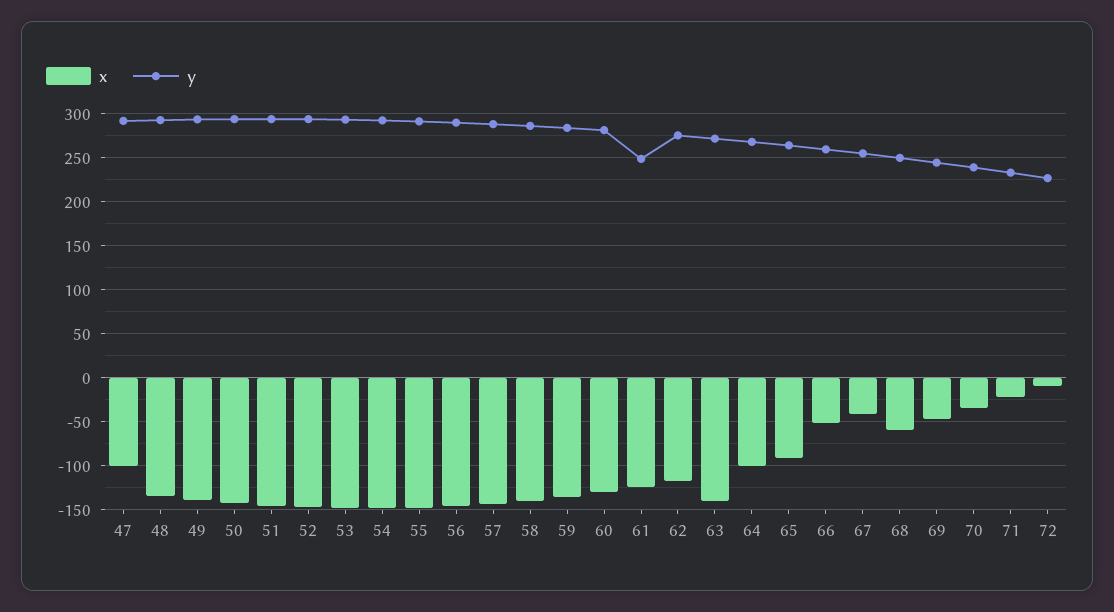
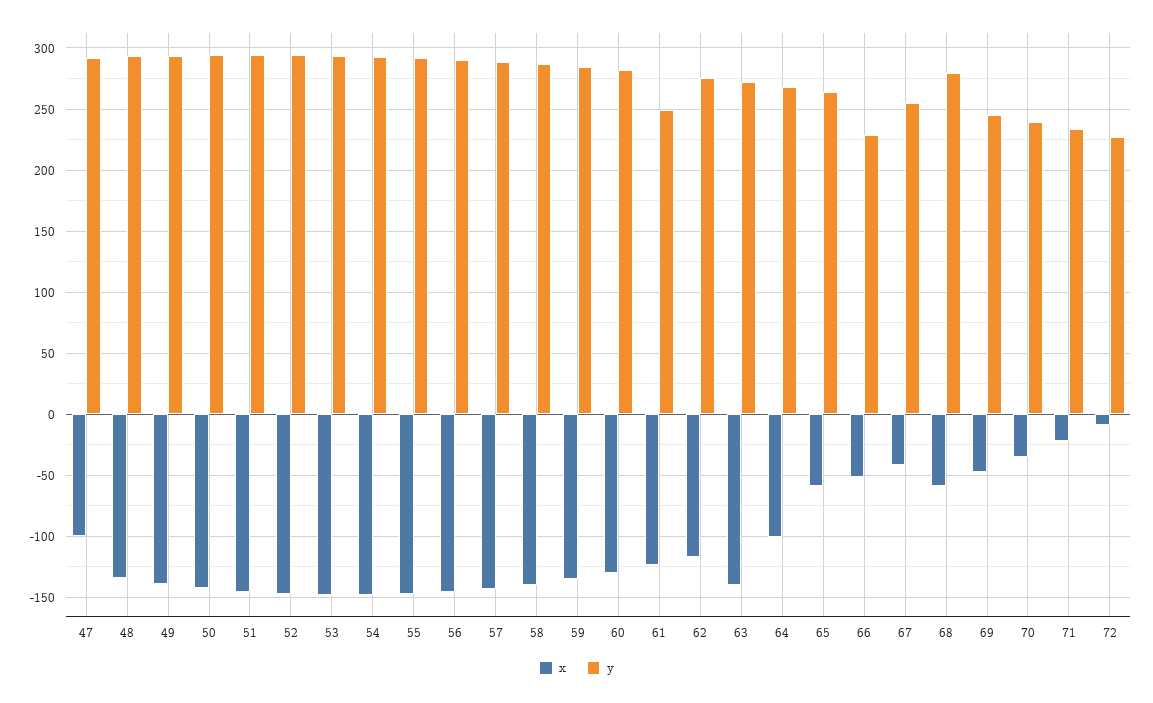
  {
    "x": {
      "47": -100,
      "48": -135,
      "49": -140,
      "50": -145,
      "51": -145,
      "52": -145,
      "53": -150,
      "54": -150,
      "55": -150,
      "56": -145,
      "57": -145,
      "58": -140,
      "59": -135,
      "60": -130,
      "61": -125,
      "62": -115,
      "63": -140,
      "64": -100,
-     "65": -90,
+     "65": -60,
      "66": -50,
      "67": -40,
      "68": -60,
      "69": -45,
      "70": -35,
      "71": -20,
      "72": -10
    },
    "y": {
      "47": 290,
      "48": 295,
      "49": 295,
      "50": 295,
      "51": 295,
      "52": 295,
      "53": 295,
      "54": 295,
      "55": 290,
      "56": 290,
      "57": 290,
      "58": 285,
      "59": 285,
      "60": 280,
      "61": 250,
      "62": 275,
      "63": 270,
      "64": 270,
      "65": 265,
-     "66": 260,
+     "66": 230,
      "67": 255,
-     "68": 250,
+     "68": 280,
      "69": 245,
      "70": 240,
      "71": 235,
      "72": 225
    }
  }

